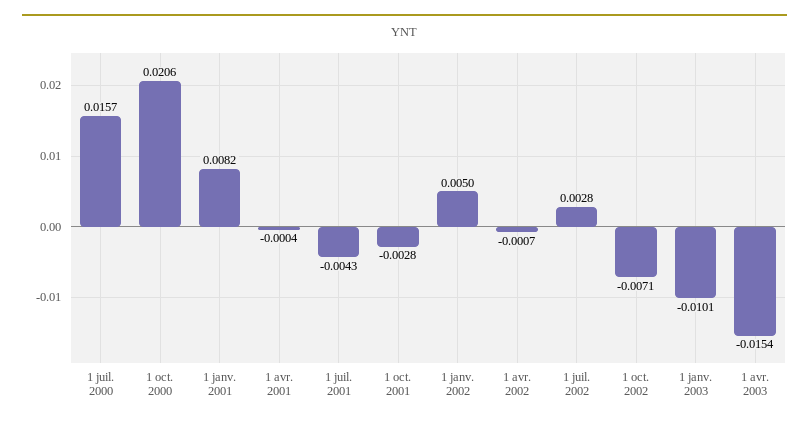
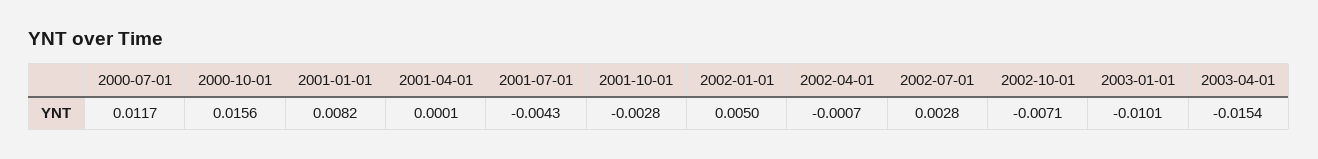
  {
-   "1 juil. 2000": 0.0157,
+   "1 juil. 2000": 0.0117,
-   "1 oct. 2000": 0.0206,
+   "1 oct. 2000": 0.0156,
    "1 janv. 2001": 0.0082,
-   "1 avr. 2001": -0.0004,
+   "1 avr. 2001": 0.0001,
    "1 juil. 2001": -0.0043,
    "1 oct. 2001": -0.0028,
    "1 janv. 2002": 0.005,
    "1 avr. 2002": -0.0007,
    "1 juil. 2002": 0.0028,
    "1 oct. 2002": -0.0071,
    "1 janv. 2003": -0.0101,
    "1 avr. 2003": -0.0154
  }

